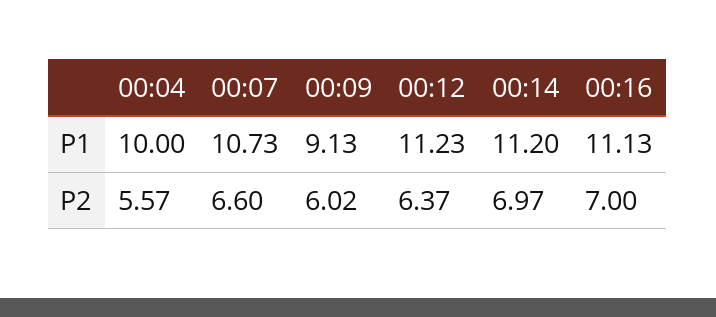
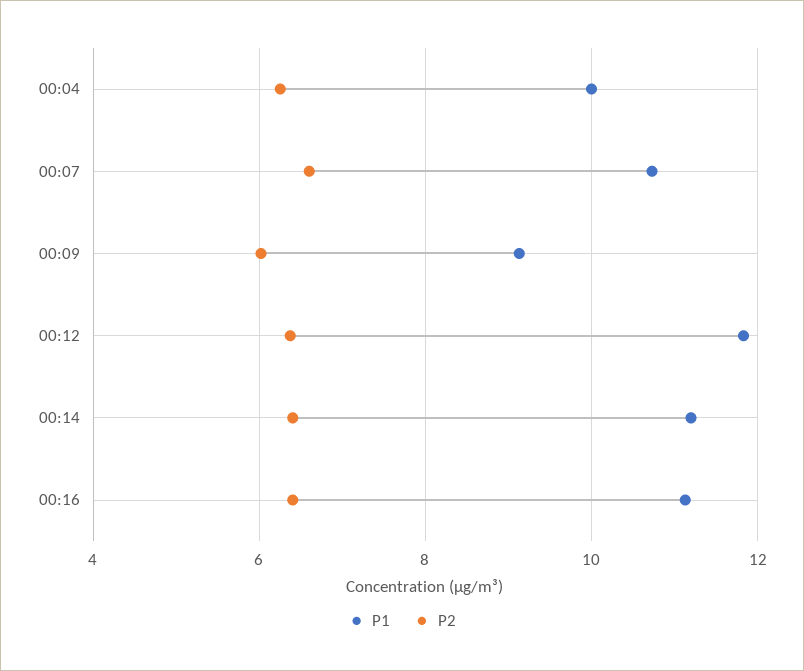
  {
    "P1": {
      "00:04": 10,
      "00:07": 10.73,
      "00:09": 9.13,
-     "00:12": 11.23,
+     "00:12": 11.8,
      "00:14": 11.2,
      "00:16": 11.13
    },
    "P2": {
-     "00:04": 5.57,
+     "00:04": 6.2,
      "00:07": 6.6,
      "00:09": 6.02,
      "00:12": 6.37,
-     "00:14": 6.97,
+     "00:14": 6.4,
-     "00:16": 7
+     "00:16": 6.4
    }
  }

